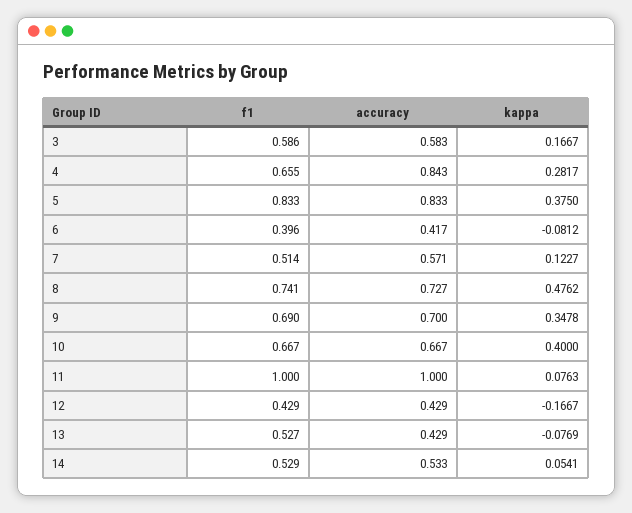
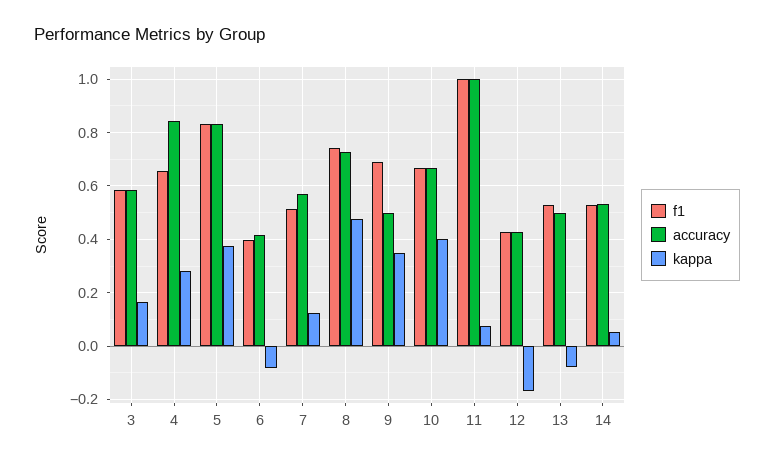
  {
    "f1": {
      "3": 0.586,
      "4": 0.655,
      "5": 0.833,
      "6": 0.396,
      "7": 0.514,
      "8": 0.741,
      "9": 0.69,
      "10": 0.667,
      "11": 1,
      "12": 0.429,
      "13": 0.527,
      "14": 0.529
    },
    "accuracy": {
      "3": 0.583,
      "4": 0.843,
      "5": 0.833,
      "6": 0.417,
      "7": 0.571,
      "8": 0.727,
-     "9": 0.7,
+     "9": 0.5,
      "10": 0.667,
      "11": 1,
      "12": 0.429,
-     "13": 0.429,
+     "13": 0.5,
      "14": 0.533
    },
    "kappa": {
      "3": 0.1667,
      "4": 0.2817,
      "5": 0.375,
      "6": -0.0812,
      "7": 0.1227,
      "8": 0.4762,
      "9": 0.3478,
      "10": 0.4,
      "11": 0.0763,
      "12": -0.1667,
      "13": -0.0769,
      "14": 0.0541
    }
  }

